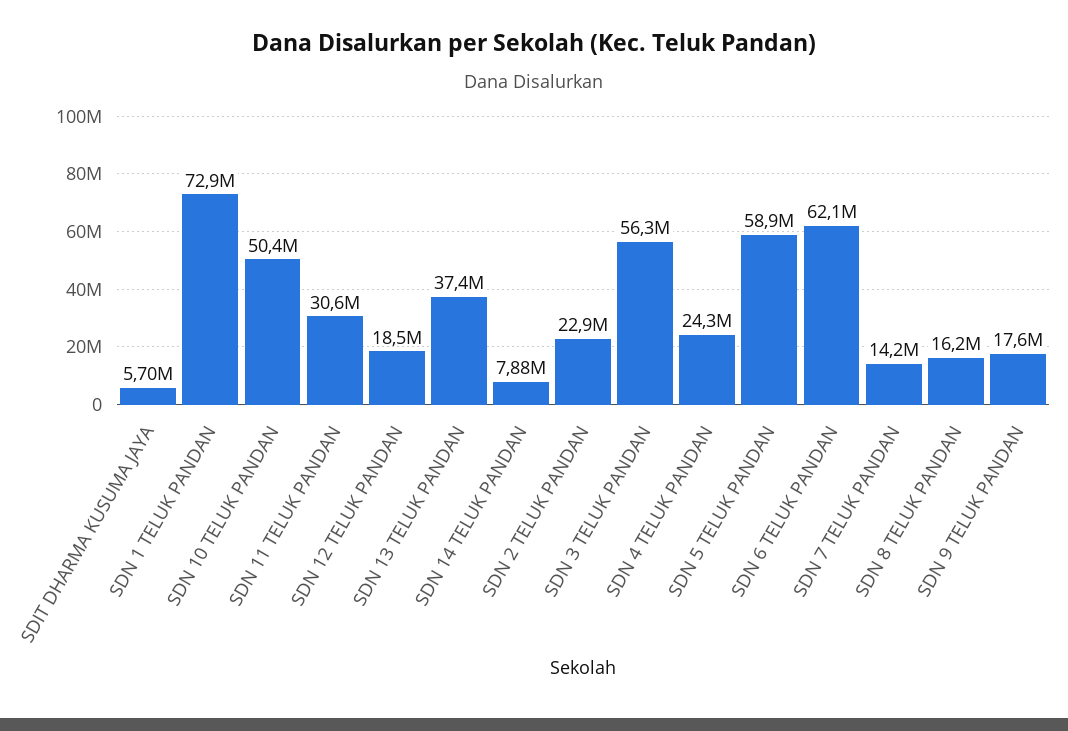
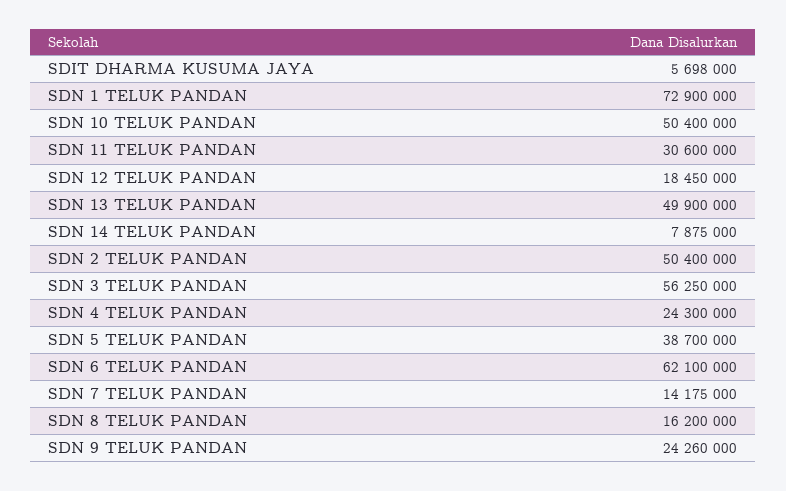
  {
    "SDIT DHARMA KUSUMA JAYA": 5698000,
    "SDN 1 TELUK PANDAN": 72900000,
    "SDN 10 TELUK PANDAN": 50400000,
    "SDN 11 TELUK PANDAN": 30600000,
    "SDN 12 TELUK PANDAN": 18450000,
-   "SDN 13 TELUK PANDAN": 37400000,
+   "SDN 13 TELUK PANDAN": 49900000,
    "SDN 14 TELUK PANDAN": 7875000,
-   "SDN 2 TELUK PANDAN": 22900000,
+   "SDN 2 TELUK PANDAN": 50400000,
    "SDN 3 TELUK PANDAN": 56250000,
    "SDN 4 TELUK PANDAN": 24300000,
-   "SDN 5 TELUK PANDAN": 58900000,
+   "SDN 5 TELUK PANDAN": 38700000,
    "SDN 6 TELUK PANDAN": 62100000,
    "SDN 7 TELUK PANDAN": 14175000,
    "SDN 8 TELUK PANDAN": 16200000,
-   "SDN 9 TELUK PANDAN": 17600000
+   "SDN 9 TELUK PANDAN": 24260000
  }

